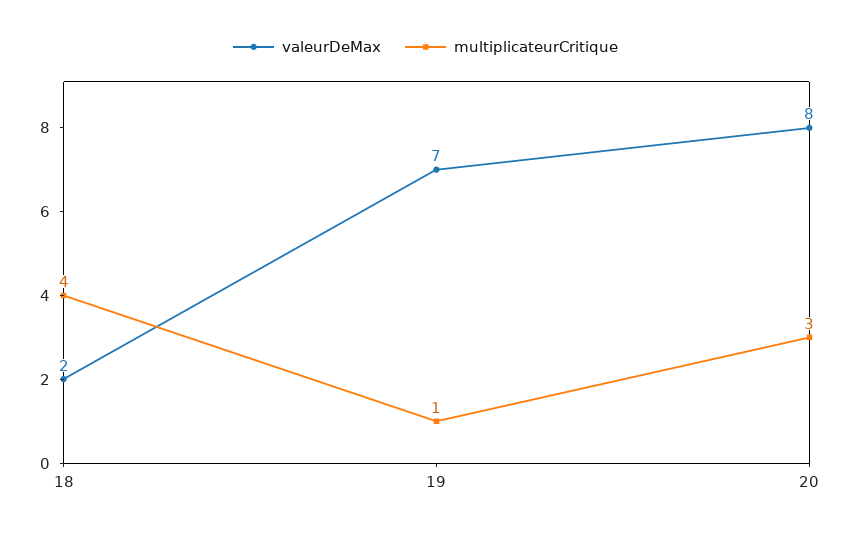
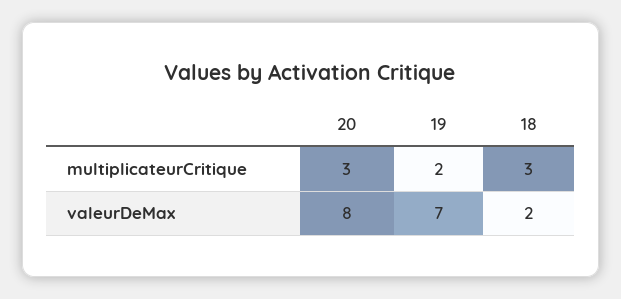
  {
    "valeurDeMax": {
      "18": 2,
      "19": 7,
      "20": 8
    },
    "multiplicateurCritique": {
-     "18": 4,
+     "18": 3,
-     "19": 1,
+     "19": 2,
      "20": 3
    }
  }

